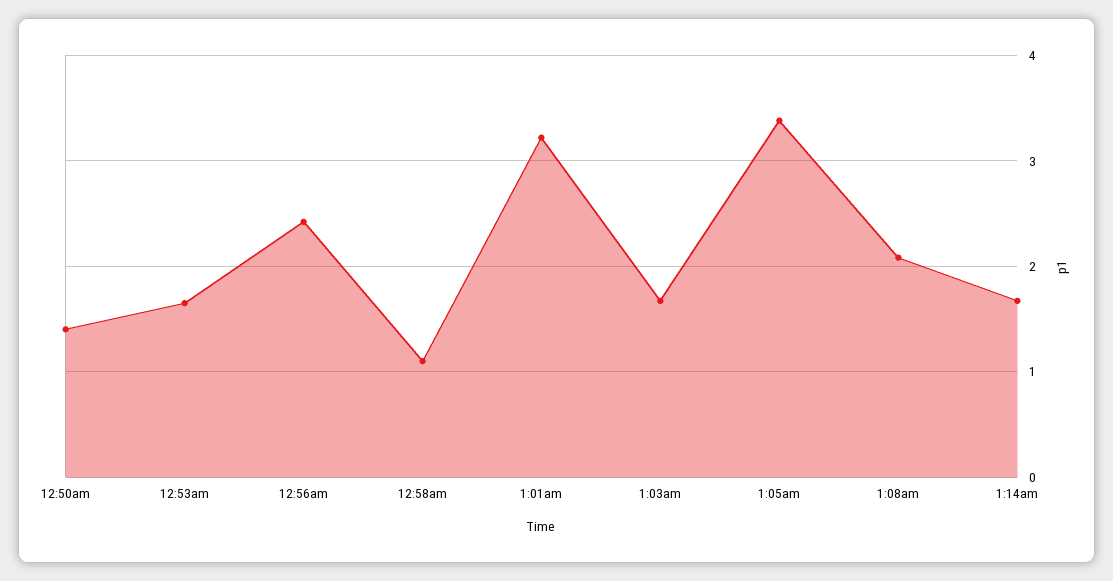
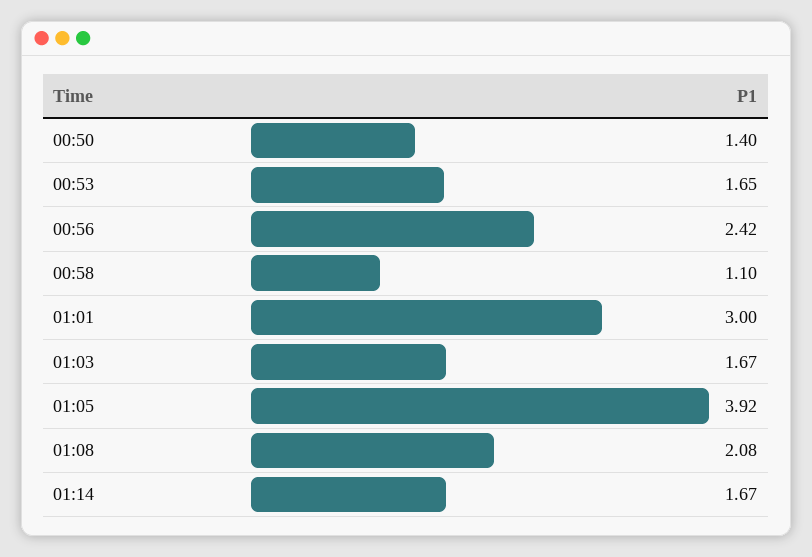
  {
    "12:50am": 1.4,
    "12:53am": 1.65,
    "12:56am": 2.42,
    "12:58am": 1.1,
-   "1:01am": 3.2,
+   "1:01am": 3,
    "1:03am": 1.67,
-   "1:05am": 3.4,
+   "1:05am": 3.92,
    "1:08am": 2.08,
    "1:14am": 1.67
  }

